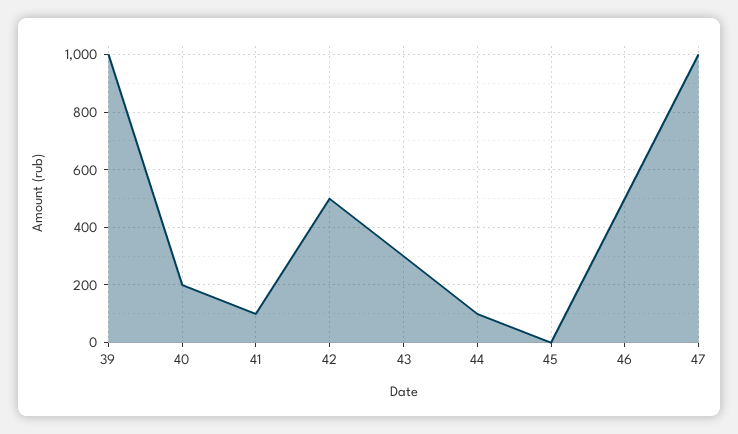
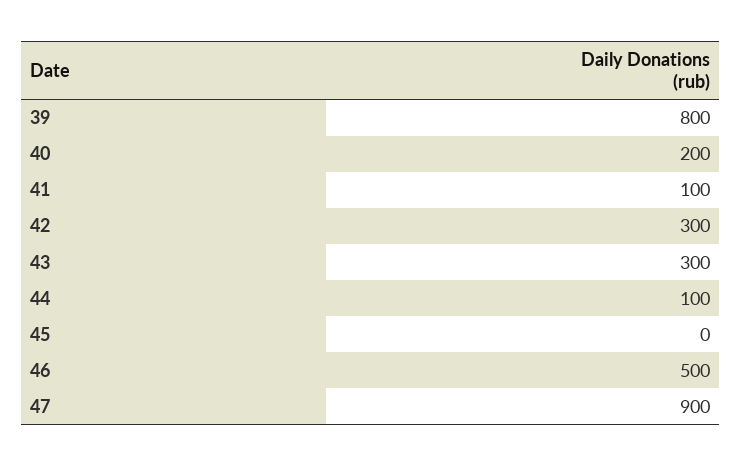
  {
-   "39": 1000,
+   "39": 800,
    "40": 200,
    "41": 100,
-   "42": 500,
+   "42": 300,
    "43": 300,
    "44": 100,
    "45": 0,
    "46": 500,
-   "47": 1000
+   "47": 900
  }

